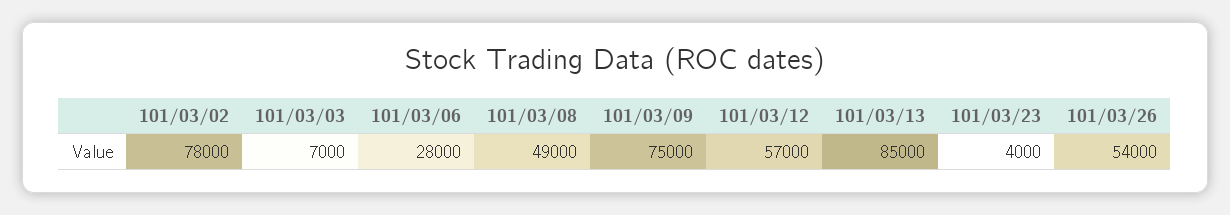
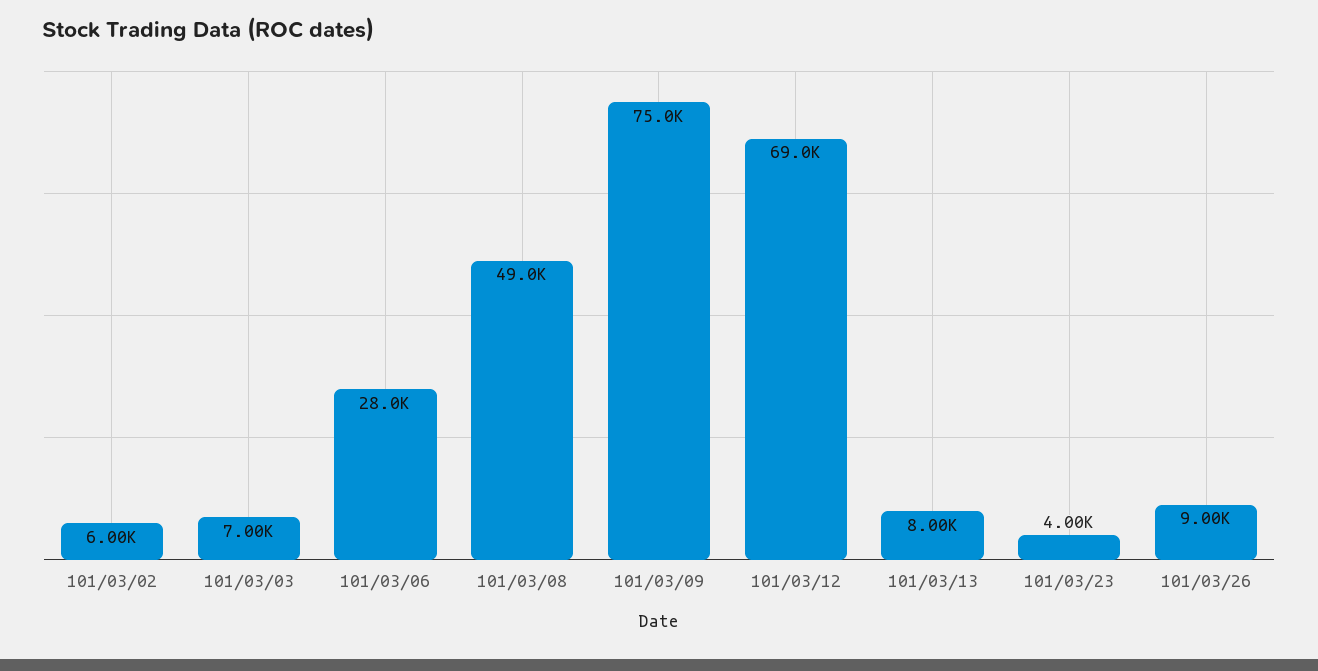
  {
-   "101/03/02": 78000,
+   "101/03/02": 6000,
    "101/03/03": 7000,
    "101/03/06": 28000,
    "101/03/08": 49000,
    "101/03/09": 75000,
-   "101/03/12": 57000,
+   "101/03/12": 69000,
-   "101/03/13": 85000,
+   "101/03/13": 8000,
    "101/03/23": 4000,
-   "101/03/26": 54000
+   "101/03/26": 9000
  }

